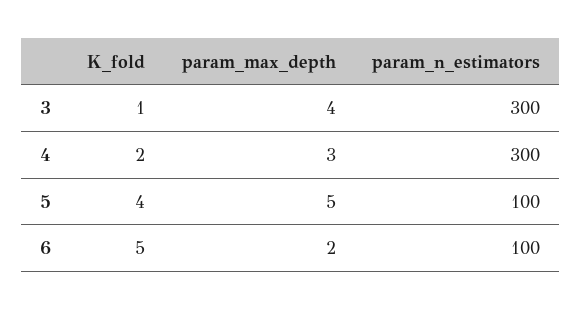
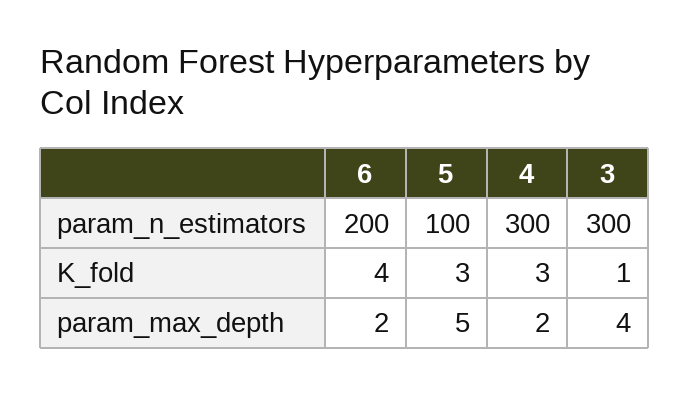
  {
    "K_fold": {
      "3": 1,
-     "4": 2,
+     "4": 3,
-     "5": 4,
+     "5": 3,
-     "6": 5
+     "6": 4
    },
    "param_max_depth": {
      "3": 4,
-     "4": 3,
+     "4": 2,
      "5": 5,
      "6": 2
    },
    "param_n_estimators": {
      "3": 300,
      "4": 300,
      "5": 100,
-     "6": 100
+     "6": 200
    }
  }

